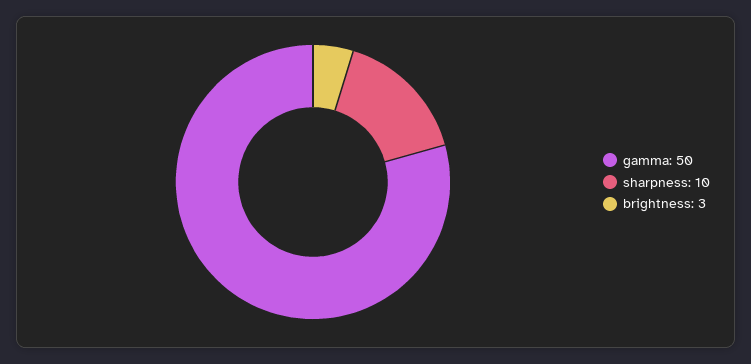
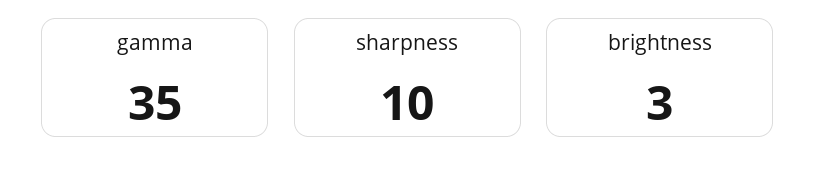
  {
-   "gamma": 50,
+   "gamma": 35,
    "sharpness": 10,
    "brightness": 3
  }

